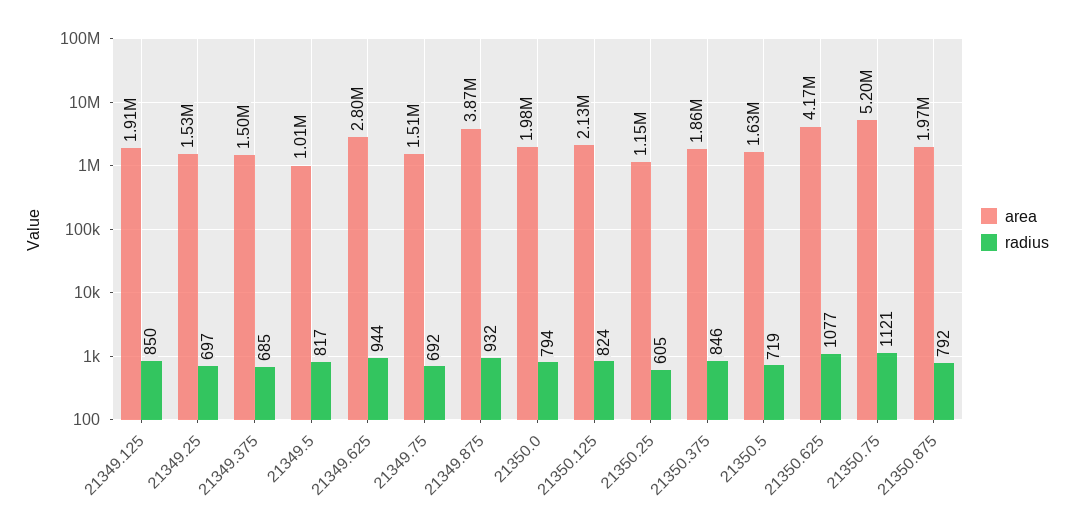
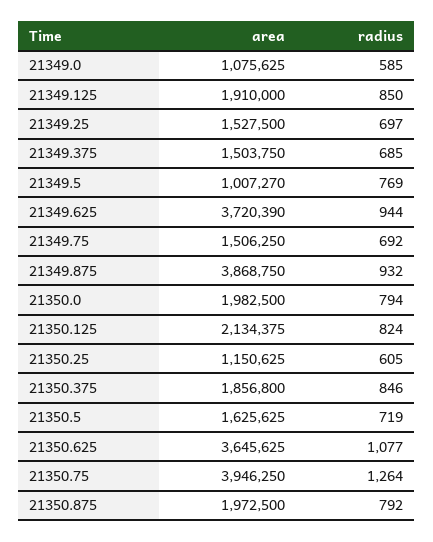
  {
    "area": {
      "21349.125": 1910000,
      "21349.25": 1527500,
      "21349.375": 1503750,
      "21349.5": 1007270,
-     "21349.625": 2800000,
+     "21349.625": 3720390,
      "21349.75": 1506250,
      "21349.875": 3868750,
      "21350.0": 1982500,
      "21350.125": 2134375,
      "21350.25": 1150625,
      "21350.375": 1856800,
      "21350.5": 1625625,
-     "21350.625": 4170000,
+     "21350.625": 3645625,
-     "21350.75": 5200000,
+     "21350.75": 3946250,
-     "21350.875": 1972500
+     "21350.875": 1972500,
+     "21349.0": 1075625
    },
    "radius": {
      "21349.125": 850,
      "21349.25": 697,
      "21349.375": 685,
-     "21349.5": 817,
+     "21349.5": 769,
      "21349.625": 944,
      "21349.75": 692,
      "21349.875": 932,
      "21350.0": 794,
      "21350.125": 824,
      "21350.25": 605,
      "21350.375": 846,
      "21350.5": 719,
      "21350.625": 1077,
-     "21350.75": 1121,
+     "21350.75": 1264,
-     "21350.875": 792
+     "21350.875": 792,
+     "21349.0": 585
    }
  }

